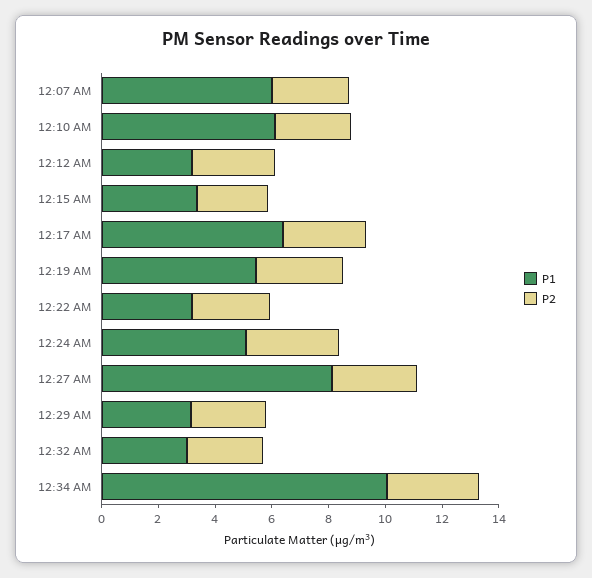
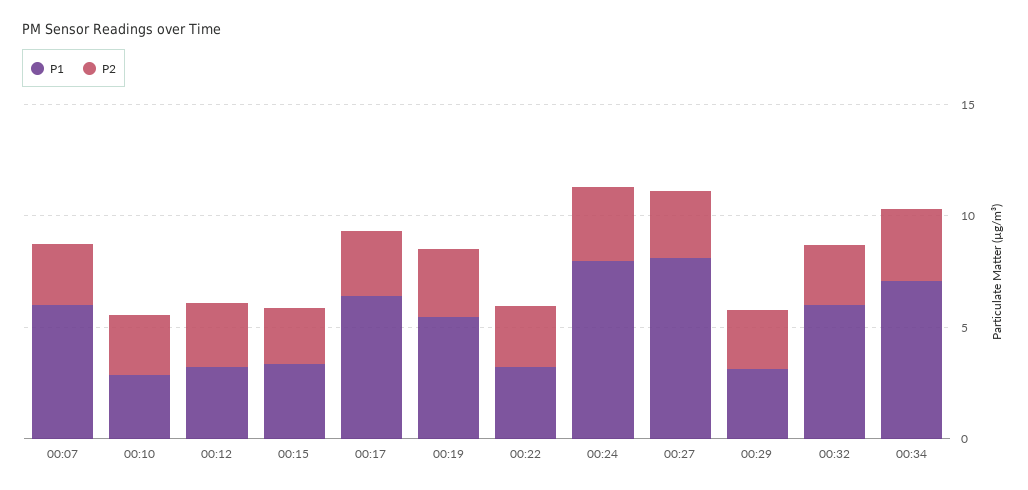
  {
    "P1": {
      "12:07 AM": 6,
-     "12:10 AM": 6,
+     "12:10 AM": 3,
      "12:12 AM": 3,
      "12:15 AM": 3.5,
      "12:17 AM": 6.5,
      "12:19 AM": 5.5,
      "12:22 AM": 3,
-     "12:24 AM": 5,
+     "12:24 AM": 8,
      "12:27 AM": 8,
      "12:29 AM": 3,
-     "12:32 AM": 3,
+     "12:32 AM": 6,
-     "12:34 AM": 10
+     "12:34 AM": 7
    },
    "P2": {
      "12:07 AM": 2.5,
      "12:10 AM": 2.5,
      "12:12 AM": 3,
      "12:15 AM": 2.5,
      "12:17 AM": 3,
      "12:19 AM": 3,
      "12:22 AM": 3,
      "12:24 AM": 3.5,
      "12:27 AM": 3,
      "12:29 AM": 2.5,
      "12:32 AM": 2.5,
      "12:34 AM": 3
    }
  }

